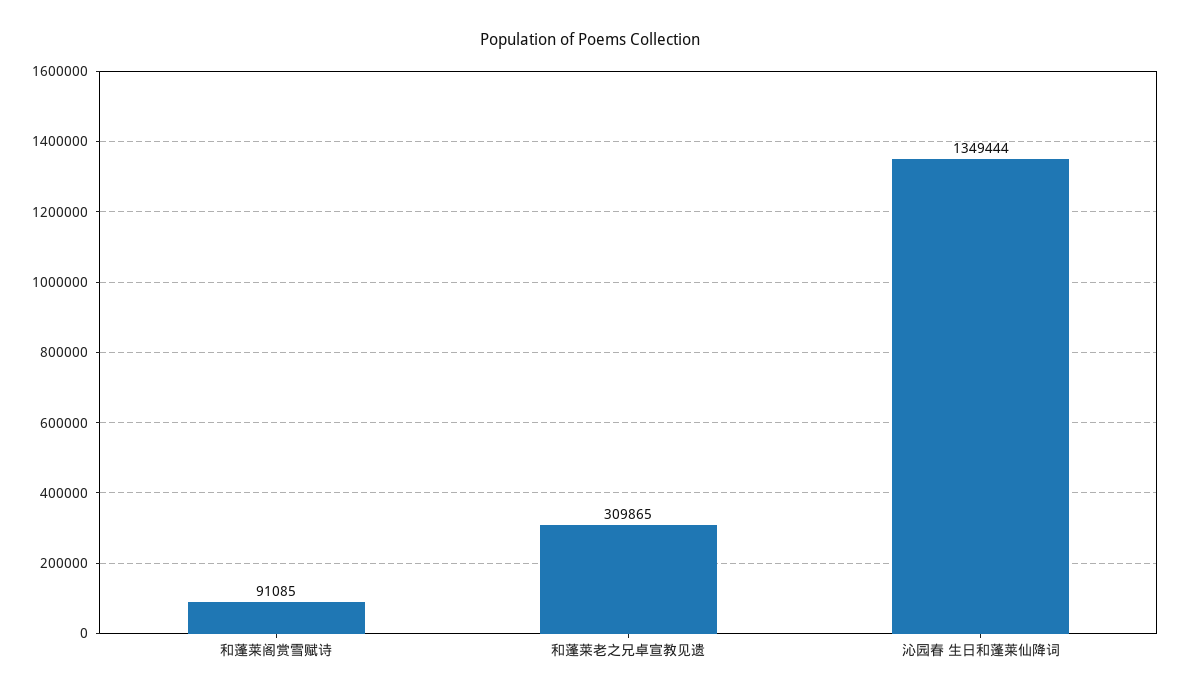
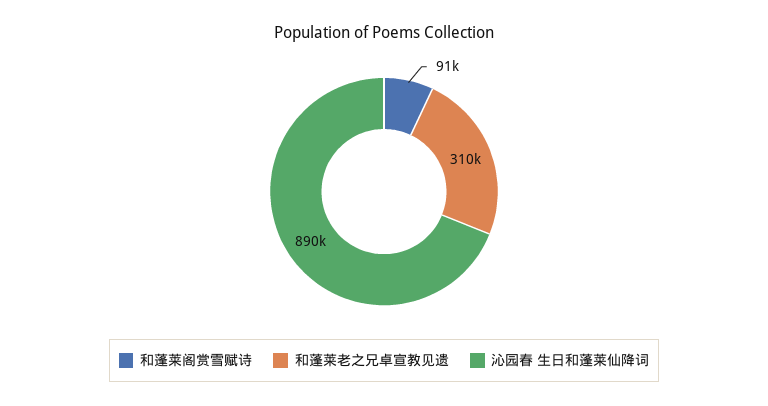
  {
    "和蓬莱阁赏雪赋诗": 91085,
    "和蓬莱老之兄卓宣教见遗": 309865,
-   "沁园春 生日和蓬莱仙降词": 1349444
+   "沁园春 生日和蓬莱仙降词": 890000
  }

